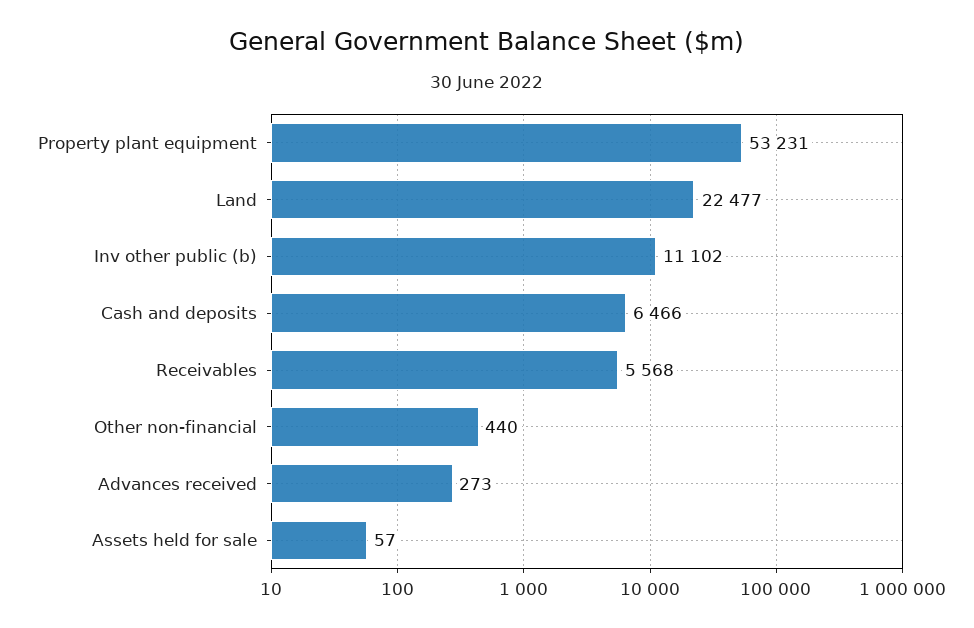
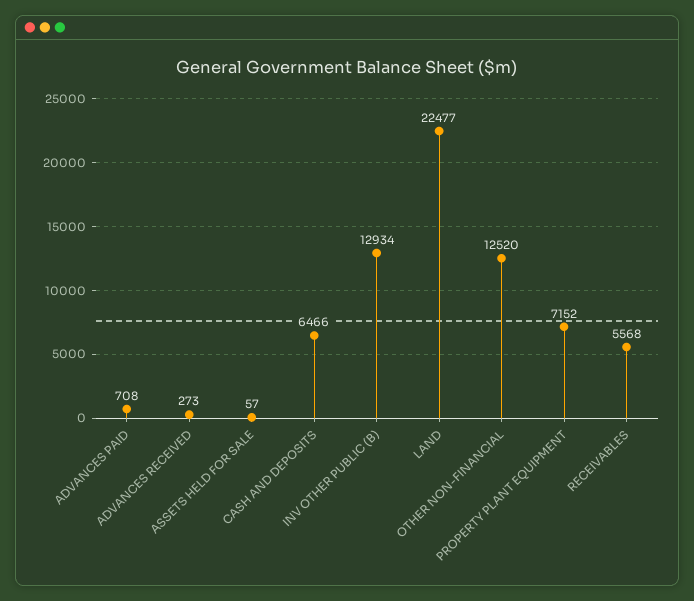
  {
-   "Property plant equipment": 53231,
+   "Property plant equipment": 7152,
    "Land": 22477,
-   "Inv other public (b)": 11102,
+   "Inv other public (b)": 12934,
    "Cash and deposits": 6466,
    "Receivables": 5568,
-   "Other non-financial": 440,
+   "Other non-financial": 12520,
    "Advances received": 273,
-   "Assets held for sale": 57
+   "Assets held for sale": 57,
+   "ADVANCES PAID": 708
  }

